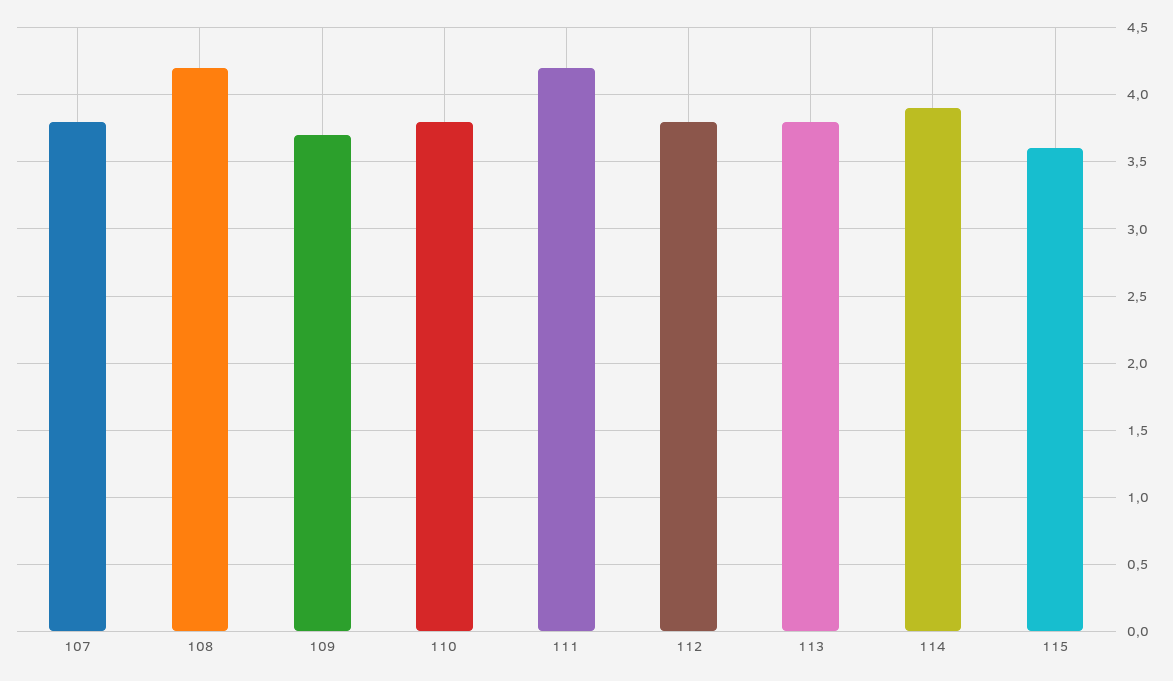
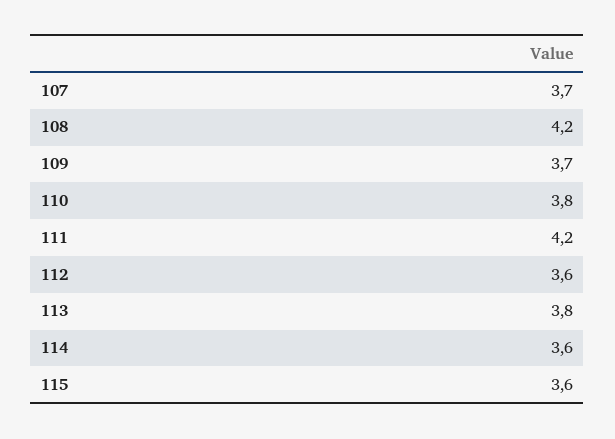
  {
-   "107": 3.8,
+   "107": 3.7,
    "108": 4.2,
    "109": 3.7,
    "110": 3.8,
    "111": 4.2,
-   "112": 3.8,
+   "112": 3.6,
    "113": 3.8,
-   "114": 3.9,
+   "114": 3.6,
    "115": 3.6
  }

